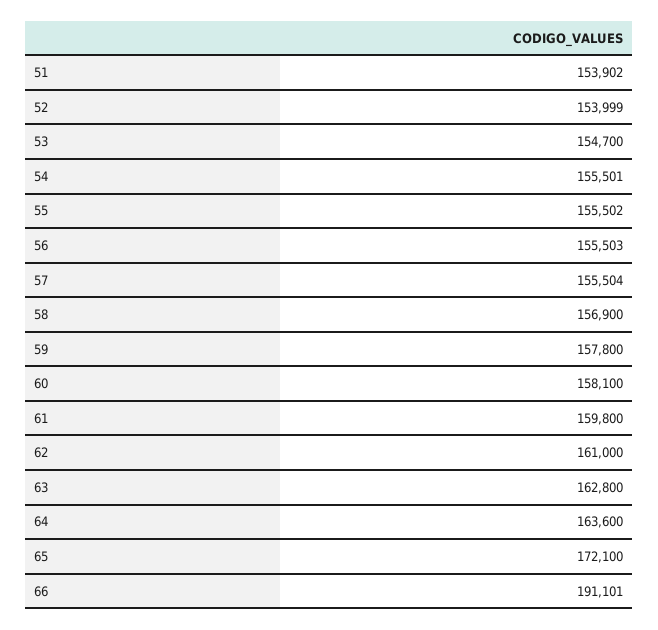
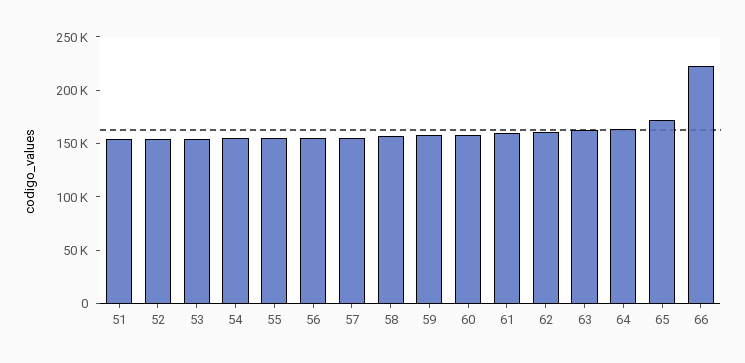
  {
    "51": 153902,
    "52": 153999,
    "53": 154700,
    "54": 155501,
    "55": 155502,
    "56": 155503,
    "57": 155504,
    "58": 156900,
    "59": 157800,
    "60": 158100,
    "61": 159800,
    "62": 161000,
    "63": 162800,
    "64": 163600,
    "65": 172100,
-   "66": 191101
+   "66": 220000
  }

